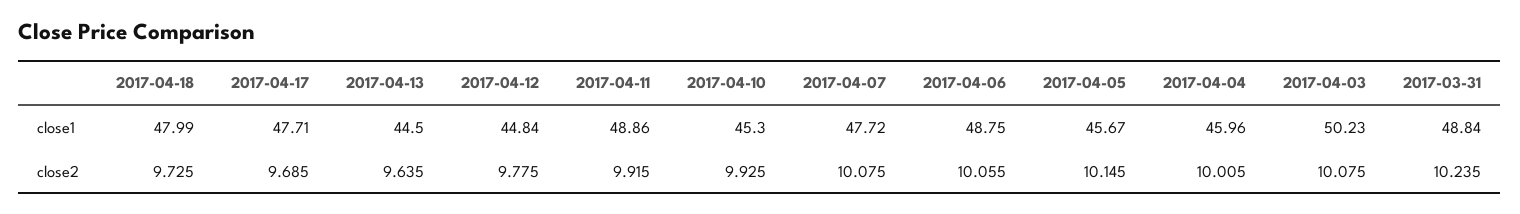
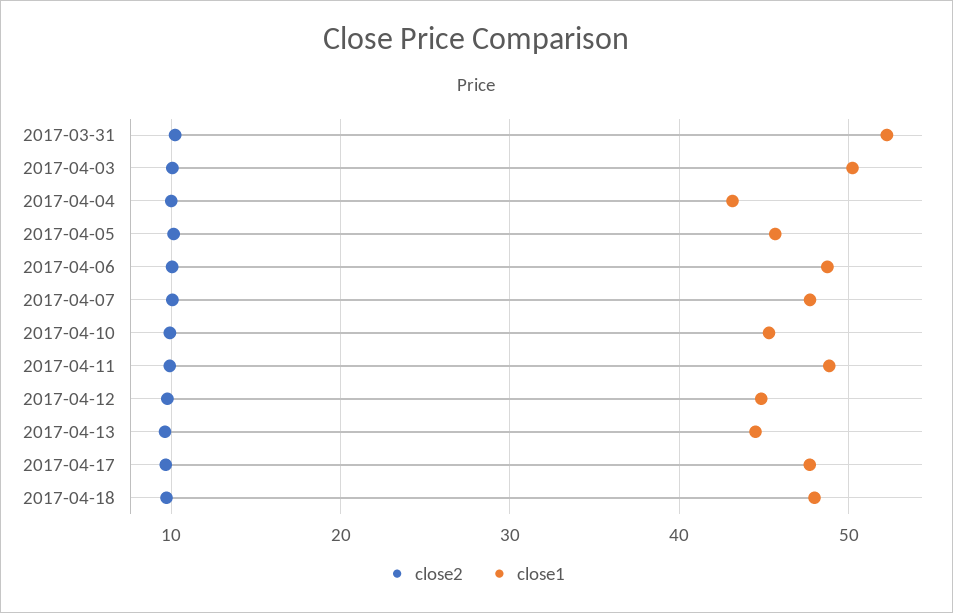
  {
    "close1": {
      "2017-04-18": 47.99,
      "2017-04-17": 47.71,
      "2017-04-13": 44.5,
      "2017-04-12": 44.84,
      "2017-04-11": 48.86,
      "2017-04-10": 45.3,
      "2017-04-07": 47.72,
      "2017-04-06": 48.75,
      "2017-04-05": 45.67,
-     "2017-04-04": 45.96,
+     "2017-04-04": 43,
      "2017-04-03": 50.23,
-     "2017-03-31": 48.84
+     "2017-03-31": 52
    },
    "close2": {
      "2017-04-18": 9.725,
      "2017-04-17": 9.685,
      "2017-04-13": 9.635,
      "2017-04-12": 9.775,
      "2017-04-11": 9.915,
      "2017-04-10": 9.925,
      "2017-04-07": 10.075,
      "2017-04-06": 10.055,
      "2017-04-05": 10.145,
      "2017-04-04": 10.005,
      "2017-04-03": 10.075,
      "2017-03-31": 10.235
    }
  }

